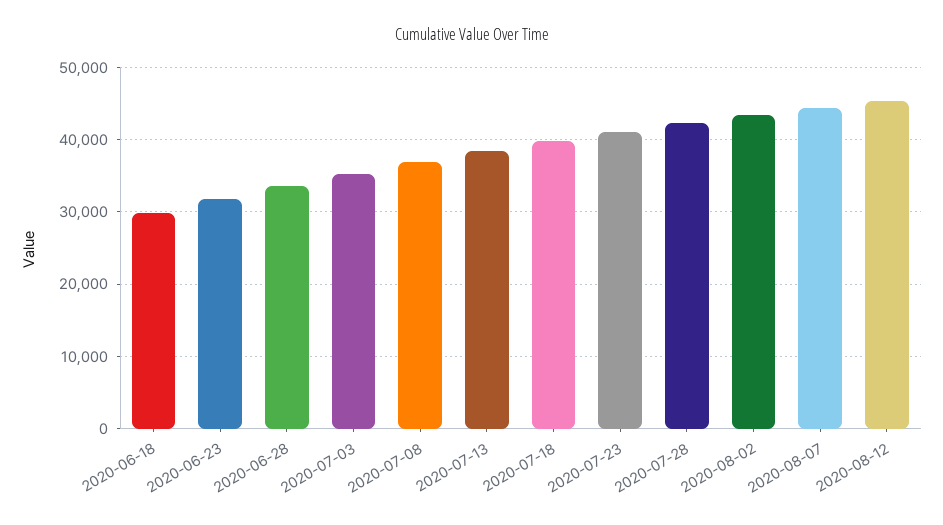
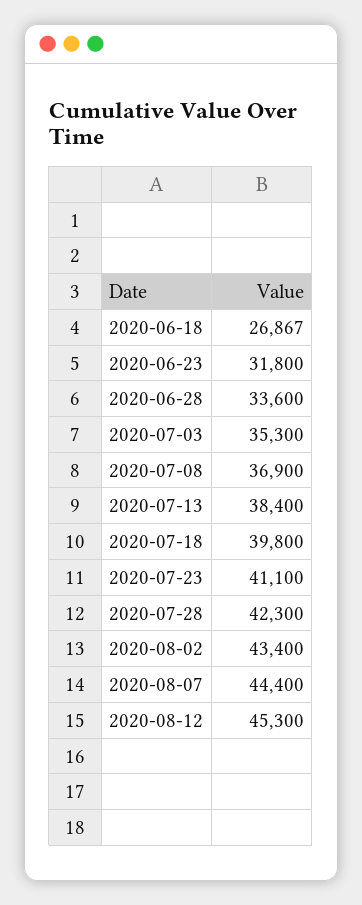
  {
-   "2020-06-18": 30000,
+   "2020-06-18": 26867,
    "2020-06-23": 31800,
    "2020-06-28": 33600,
    "2020-07-03": 35300,
    "2020-07-08": 36900,
    "2020-07-13": 38400,
    "2020-07-18": 39800,
    "2020-07-23": 41100,
    "2020-07-28": 42300,
    "2020-08-02": 43400,
    "2020-08-07": 44400,
    "2020-08-12": 45300
  }

